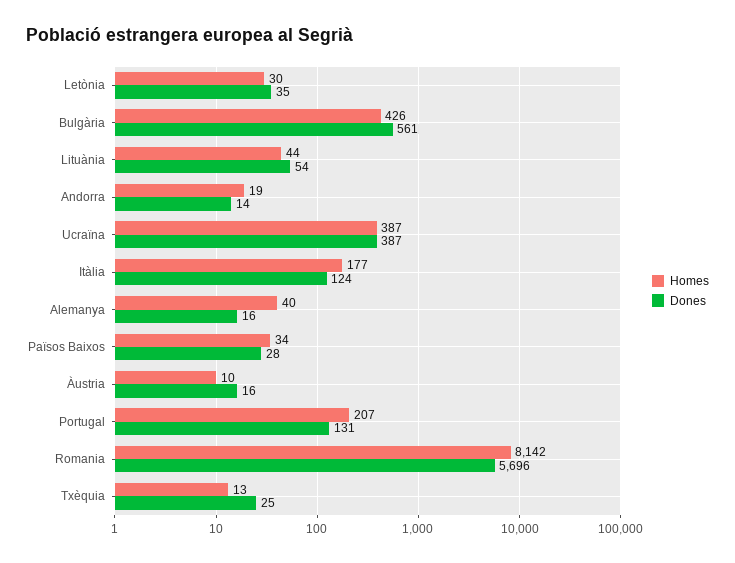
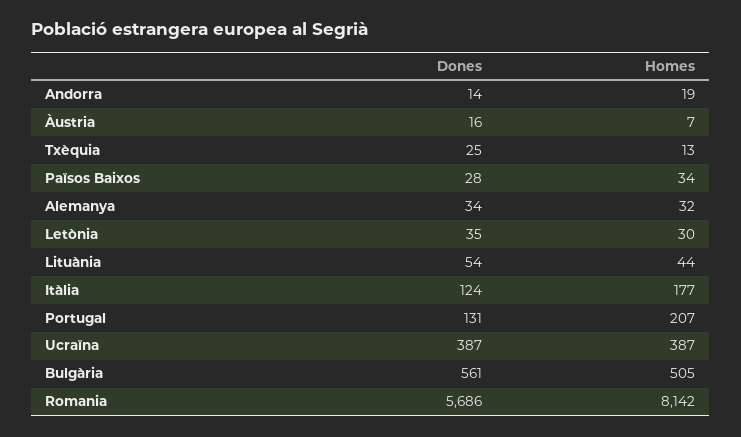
  {
    "Homes": {
      "Letònia": 30,
-     "Bulgària": 426,
+     "Bulgària": 505,
      "Lituània": 44,
      "Andorra": 19,
      "Ucraïna": 387,
      "Itàlia": 177,
-     "Alemanya": 40,
+     "Alemanya": 32,
      "Països Baixos": 34,
-     "Àustria": 10,
+     "Àustria": 7,
      "Portugal": 207,
      "Romania": 8142,
      "Txèquia": 13
    },
    "Dones": {
      "Letònia": 35,
      "Bulgària": 561,
      "Lituània": 54,
      "Andorra": 14,
      "Ucraïna": 387,
      "Itàlia": 124,
-     "Alemanya": 16,
+     "Alemanya": 34,
      "Països Baixos": 28,
      "Àustria": 16,
      "Portugal": 131,
-     "Romania": 5696,
+     "Romania": 5686,
      "Txèquia": 25
    }
  }

